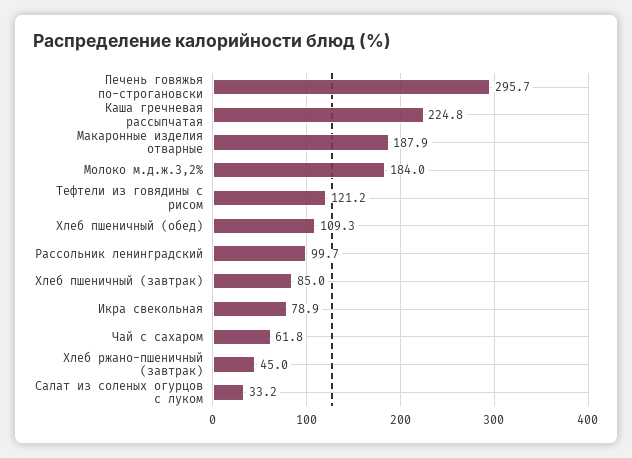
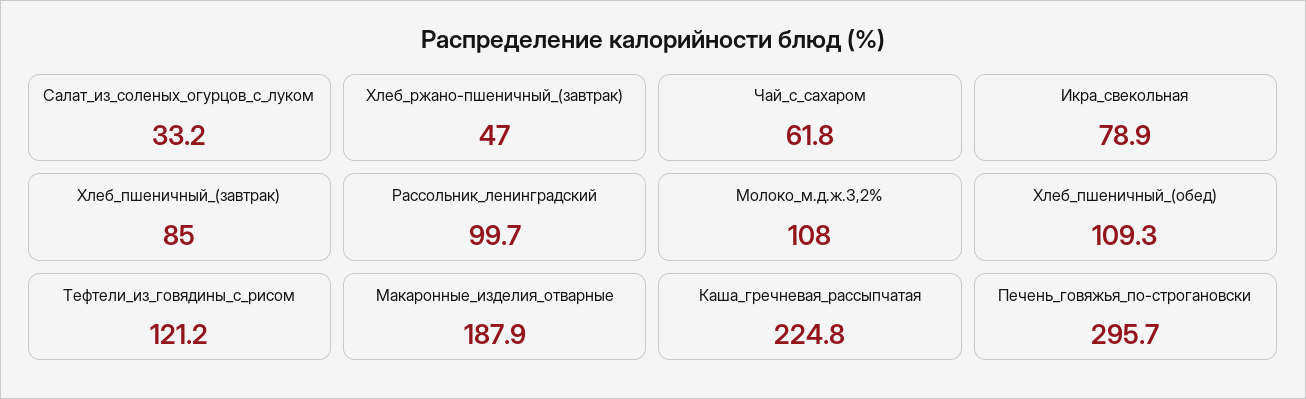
  {
    "Печень говяжья по-строгановски": 295.7,
    "Каша гречневая рассыпчатая": 224.8,
    "Макаронные изделия отварные": 187.9,
-   "Молоко м.д.ж.3,2%": 184,
+   "Молоко м.д.ж.3,2%": 108,
    "Тефтели из говядины с рисом": 121.2,
    "Хлеб пшеничный (обед)": 109.3,
    "Рассольник ленинградский": 99.7,
    "Хлеб пшеничный (завтрак)": 85,
    "Икра свекольная": 78.9,
    "Чай с сахаром": 61.8,
-   "Хлеб ржано-пшеничный (завтрак)": 45,
+   "Хлеб ржано-пшеничный (завтрак)": 47,
    "Салат из соленых огурцов с луком": 33.2
  }

